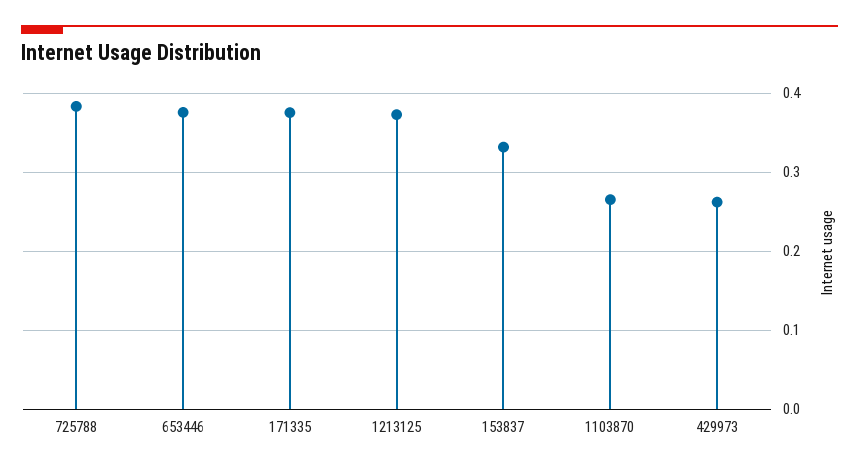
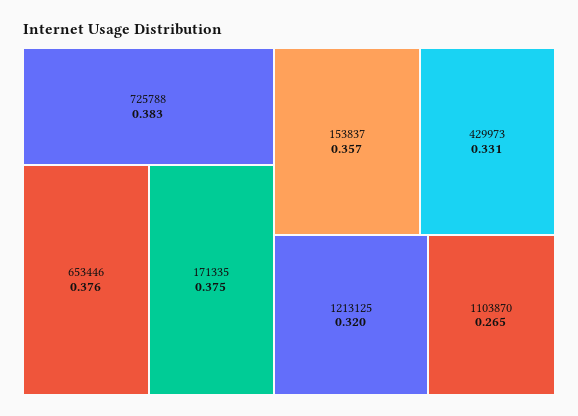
  {
    "725788": 0.383,
    "653446": 0.376,
    "171335": 0.375,
-   "1213125": 0.37,
+   "1213125": 0.32,
-   "153837": 0.33,
+   "153837": 0.357,
    "1103870": 0.265,
-   "429973": 0.26
+   "429973": 0.331
  }

